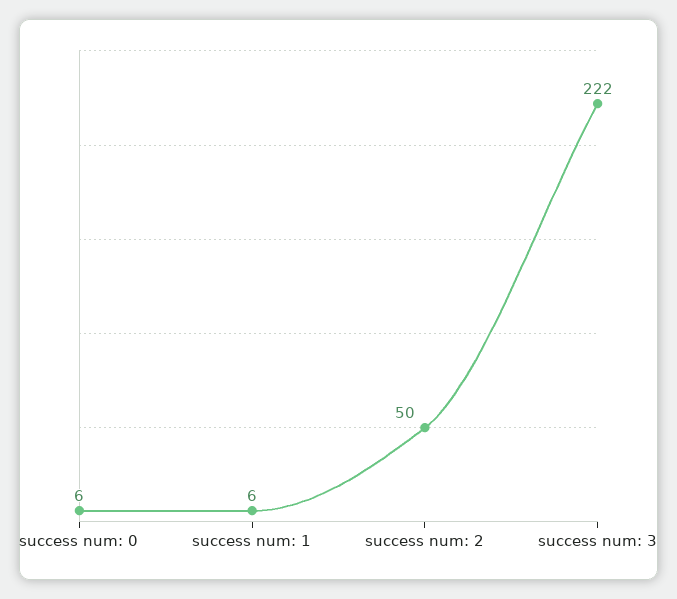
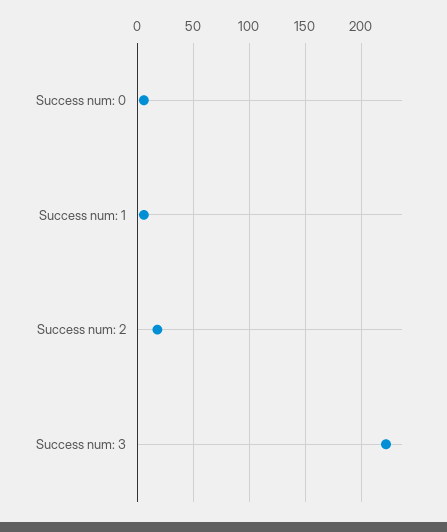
  {
    "success num: 0": 6,
    "success num: 1": 6,
-   "success num: 2": 50,
+   "success num: 2": 20,
    "success num: 3": 222
  }

